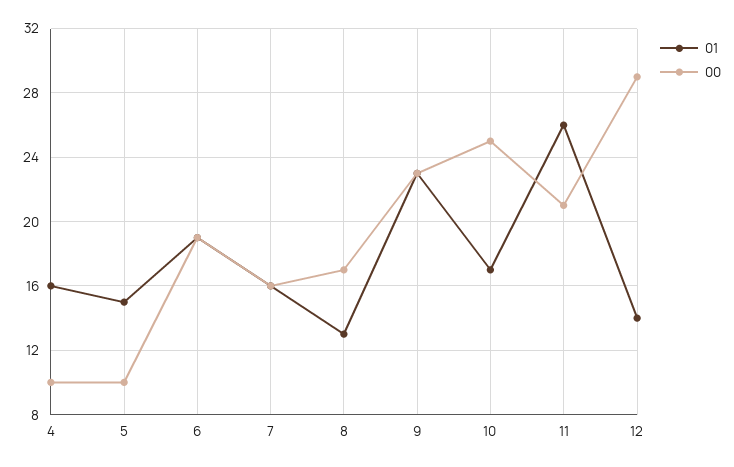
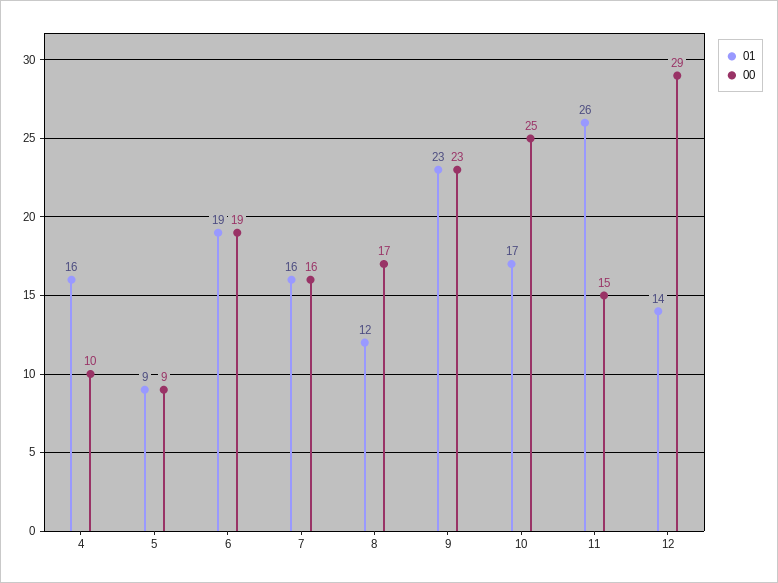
  {
    "01": {
      "4": 16,
-     "5": 15,
+     "5": 9,
      "6": 19,
      "7": 16,
-     "8": 13,
+     "8": 12,
      "9": 23,
      "10": 17,
      "11": 26,
      "12": 14
    },
    "00": {
      "4": 10,
-     "5": 10,
+     "5": 9,
      "6": 19,
      "7": 16,
      "8": 17,
      "9": 23,
      "10": 25,
-     "11": 21,
+     "11": 15,
      "12": 29
    }
  }

